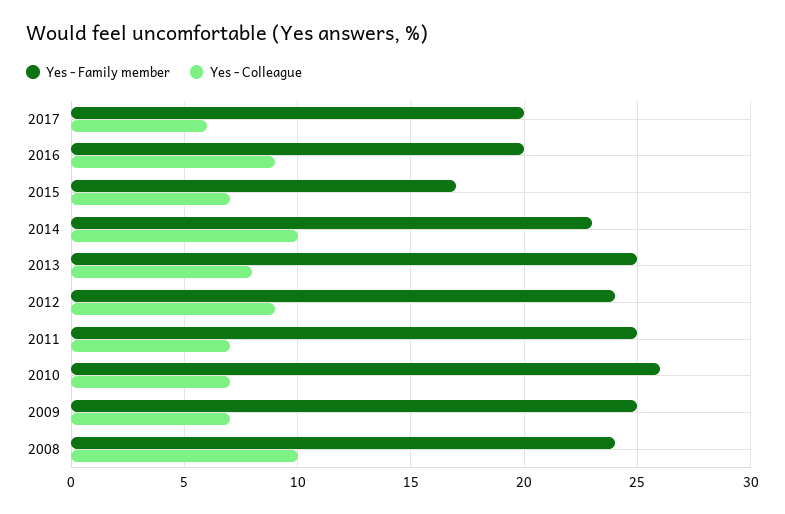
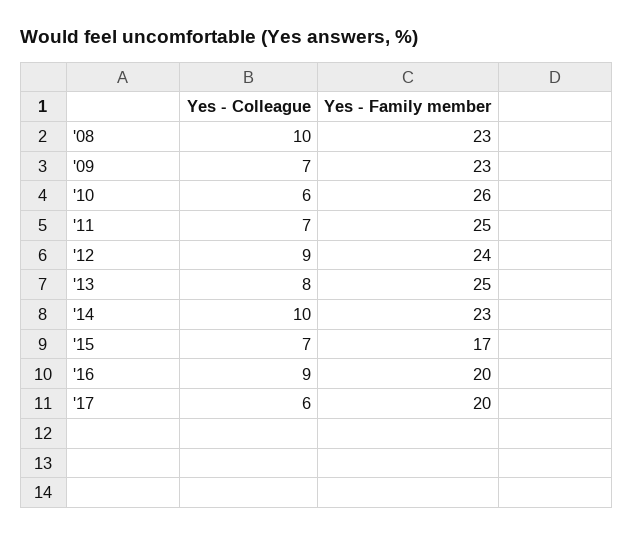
  {
    "Yes - Family member": {
      "2017": 20,
      "2016": 20,
      "2015": 17,
      "2014": 23,
      "2013": 25,
      "2012": 24,
      "2011": 25,
      "2010": 26,
-     "2009": 25,
+     "2009": 23,
-     "2008": 24
+     "2008": 23
    },
    "Yes - Colleague": {
      "2017": 6,
      "2016": 9,
      "2015": 7,
      "2014": 10,
      "2013": 8,
      "2012": 9,
      "2011": 7,
-     "2010": 7,
+     "2010": 6,
      "2009": 7,
      "2008": 10
    }
  }

